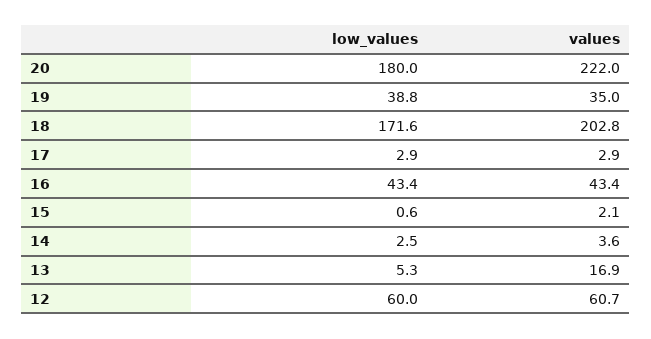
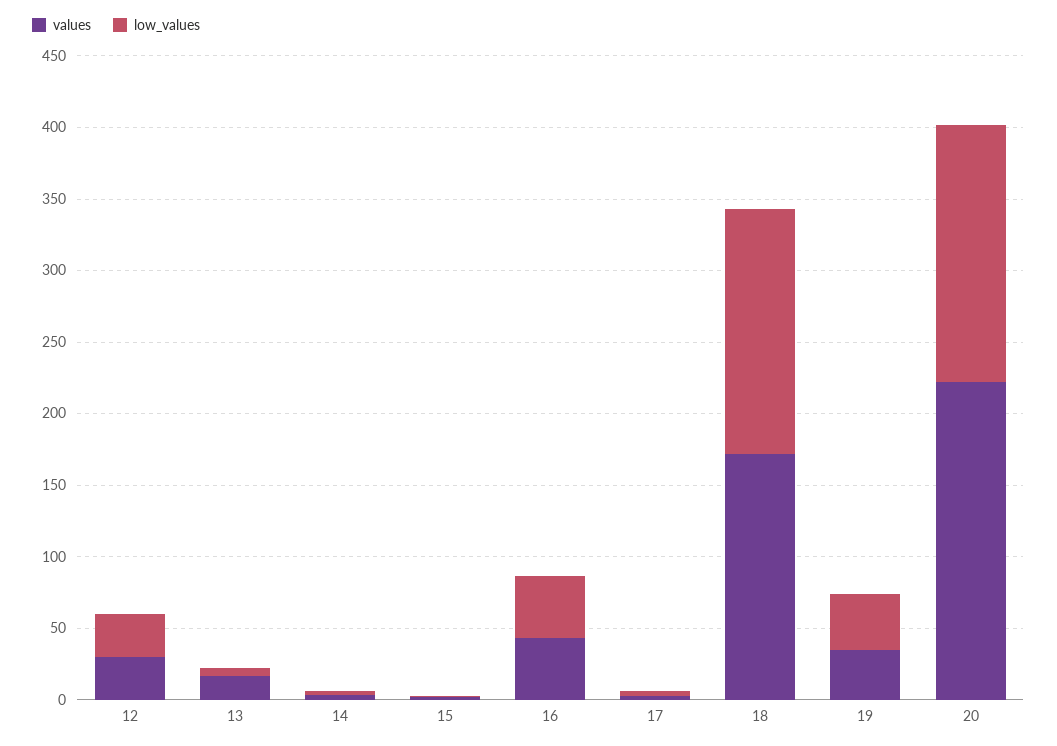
  {
    "low_values": {
      "20": 180,
      "19": 38.8,
      "18": 171.6,
      "17": 2.9,
      "16": 43.4,
      "15": 0.6,
      "14": 2.5,
      "13": 5.3,
-     "12": 60
+     "12": 30
    },
    "values": {
      "20": 222,
      "19": 35,
-     "18": 202.8,
+     "18": 170,
      "17": 2.9,
      "16": 43.4,
      "15": 2.1,
      "14": 3.6,
      "13": 16.9,
-     "12": 60.7
+     "12": 30
    }
  }

